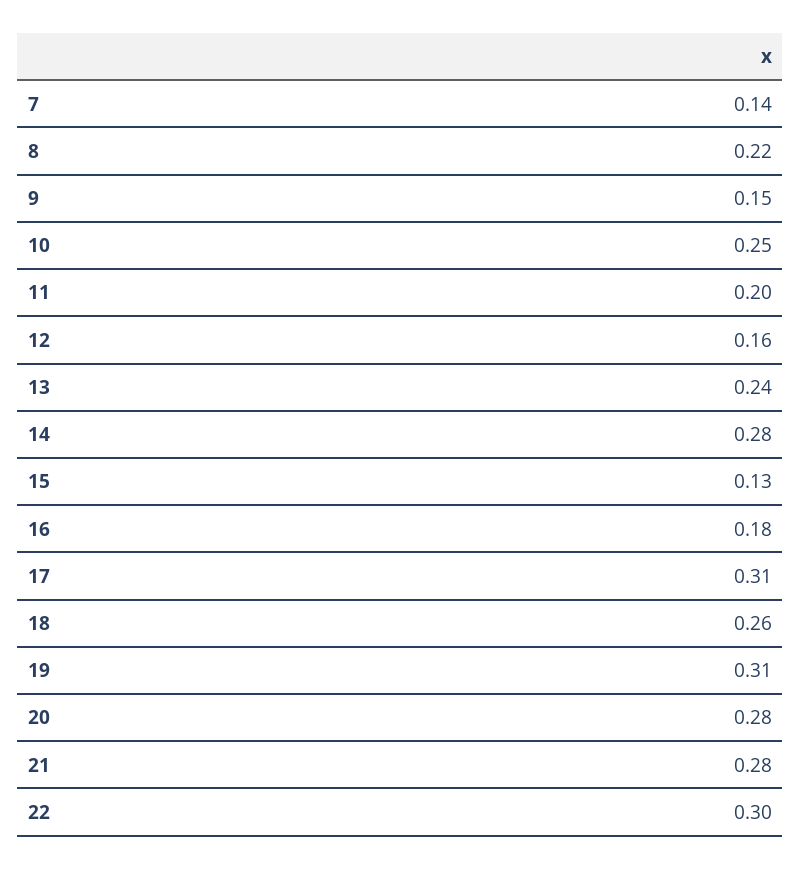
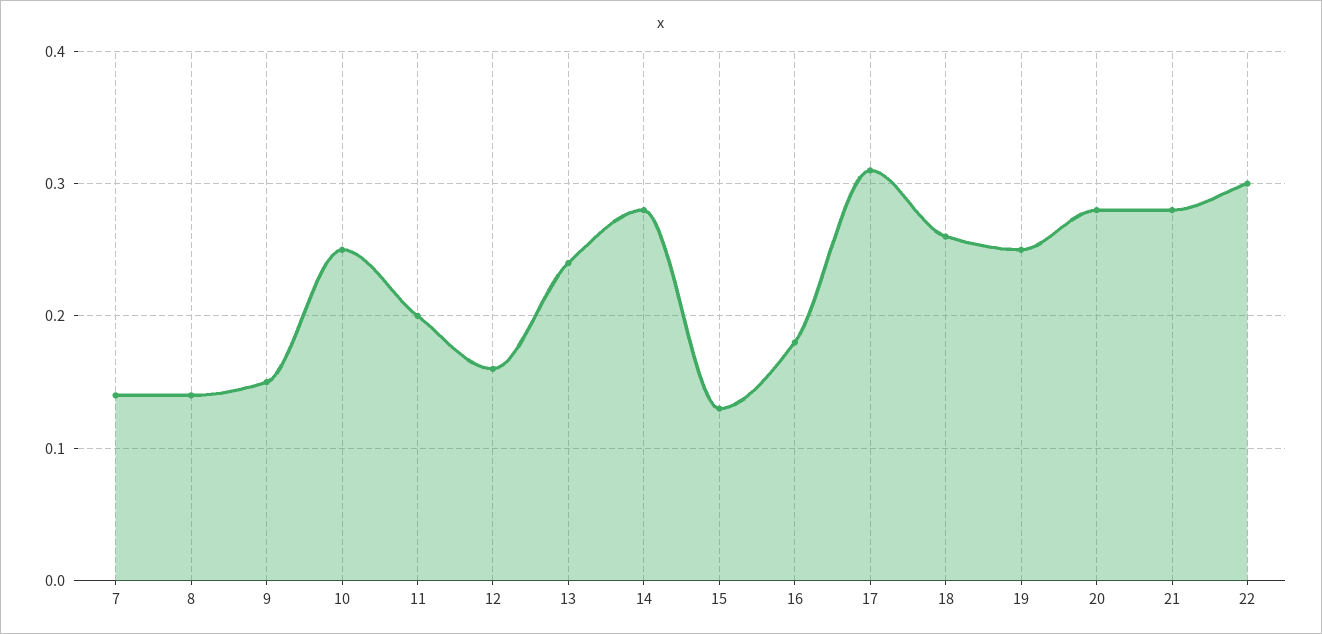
  {
    "7": 0.14,
-   "8": 0.22,
+   "8": 0.14,
    "9": 0.15,
    "10": 0.25,
    "11": 0.2,
    "12": 0.16,
    "13": 0.24,
    "14": 0.28,
    "15": 0.13,
    "16": 0.18,
    "17": 0.31,
    "18": 0.26,
-   "19": 0.31,
+   "19": 0.25,
    "20": 0.28,
    "21": 0.28,
    "22": 0.3
  }

